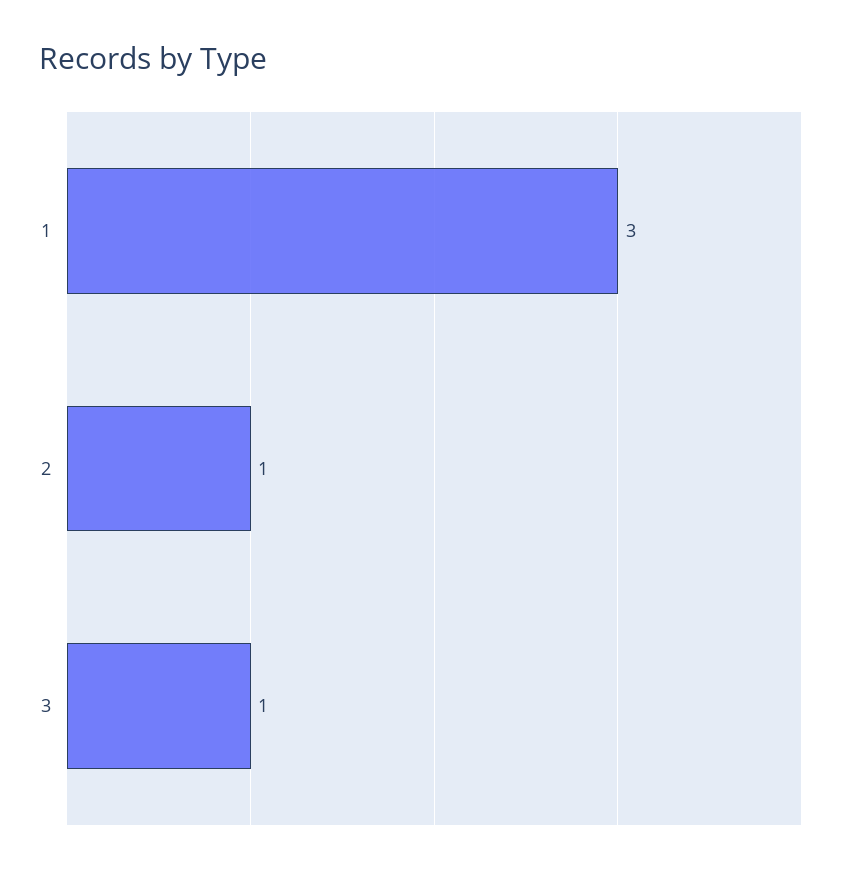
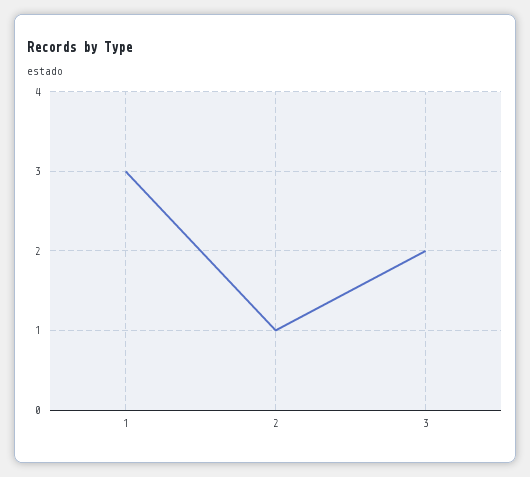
  {
    "1": 3,
    "2": 1,
-   "3": 1
+   "3": 2
  }

